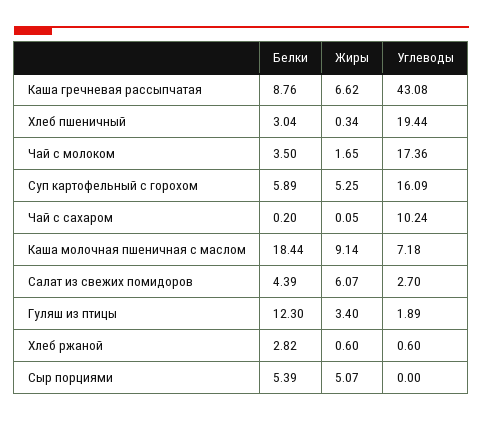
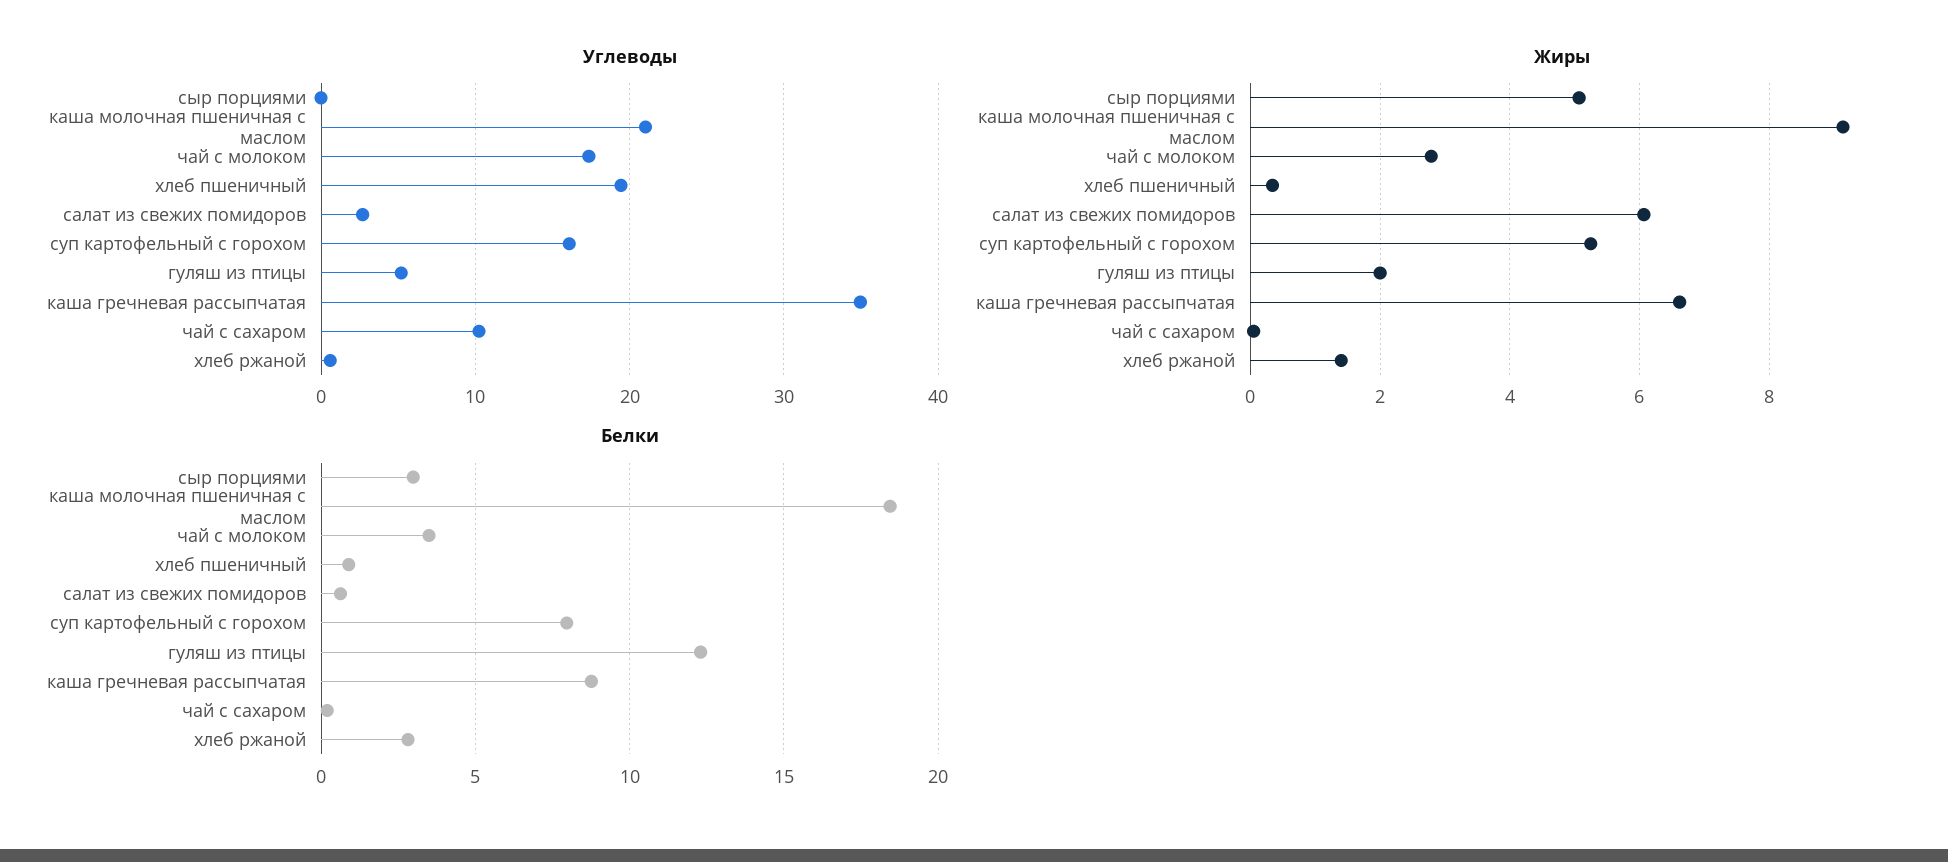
  {
    "Белки": {
      "Каша гречневая рассыпчатая": 8.76,
-     "Хлеб пшеничный": 3.04,
+     "Хлеб пшеничный": 1,
      "Чай с молоком": 3.5,
-     "Суп картофельный с горохом": 5.89,
+     "Суп картофельный с горохом": 8,
      "Чай с сахаром": 0.2,
      "Каша молочная пшеничная с маслом": 18.44,
-     "Салат из свежих помидоров": 4.39,
+     "Салат из свежих помидоров": 0.5,
      "Гуляш из птицы": 12.3,
      "Хлеб ржаной": 2.82,
-     "Сыр порциями": 5.39
+     "Сыр порциями": 3
    },
    "Жиры": {
      "Каша гречневая рассыпчатая": 6.62,
      "Хлеб пшеничный": 0.34,
-     "Чай с молоком": 1.65,
+     "Чай с молоком": 2.8,
      "Суп картофельный с горохом": 5.25,
      "Чай с сахаром": 0.05,
      "Каша молочная пшеничная с маслом": 9.14,
      "Салат из свежих помидоров": 6.07,
-     "Гуляш из птицы": 3.4,
+     "Гуляш из птицы": 2,
-     "Хлеб ржаной": 0.6,
+     "Хлеб ржаной": 1.4,
      "Сыр порциями": 5.07
    },
    "Углеводы": {
-     "Каша гречневая рассыпчатая": 43.08,
+     "Каша гречневая рассыпчатая": 35,
      "Хлеб пшеничный": 19.44,
      "Чай с молоком": 17.36,
      "Суп картофельный с горохом": 16.09,
      "Чай с сахаром": 10.24,
-     "Каша молочная пшеничная с маслом": 7.18,
+     "Каша молочная пшеничная с маслом": 21,
      "Салат из свежих помидоров": 2.7,
-     "Гуляш из птицы": 1.89,
+     "Гуляш из птицы": 5,
      "Хлеб ржаной": 0.6,
      "Сыр порциями": 0
    }
  }

